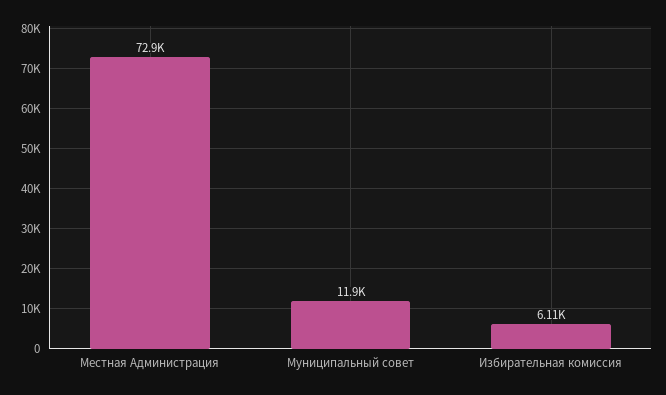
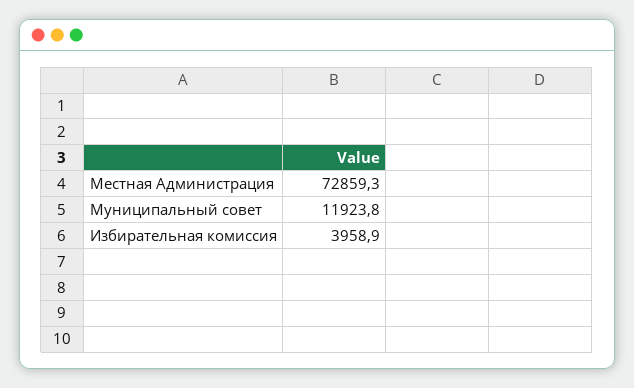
  {
    "Местная Администрация": 72859.3,
    "Муниципальный совет": 11923.8,
-   "Избирательная комиссия": 6110
+   "Избирательная комиссия": 3958.9
  }

